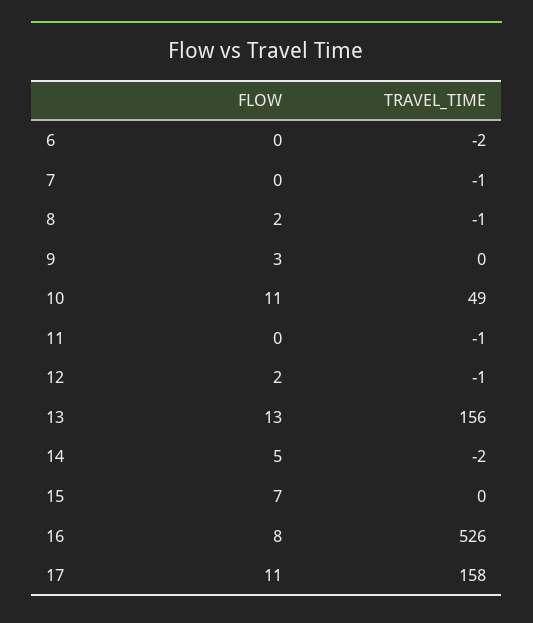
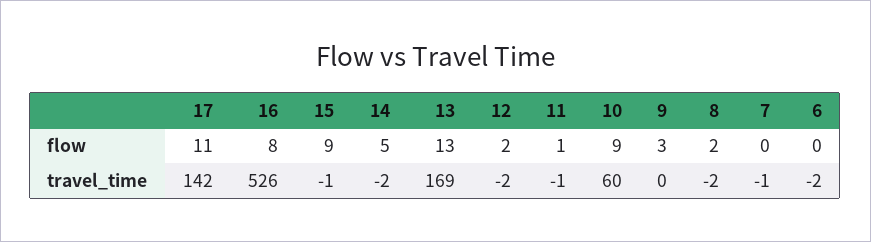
  {
    "FLOW": {
      "6": 0,
      "7": 0,
      "8": 2,
      "9": 3,
-     "10": 11,
+     "10": 9,
-     "11": 0,
+     "11": 1,
      "12": 2,
      "13": 13,
      "14": 5,
-     "15": 7,
+     "15": 9,
      "16": 8,
      "17": 11
    },
    "TRAVEL_TIME": {
      "6": -2,
      "7": -1,
-     "8": -1,
+     "8": -2,
      "9": 0,
-     "10": 49,
+     "10": 60,
      "11": -1,
-     "12": -1,
+     "12": -2,
-     "13": 156,
+     "13": 169,
      "14": -2,
-     "15": 0,
+     "15": -1,
      "16": 526,
-     "17": 158
+     "17": 142
    }
  }

